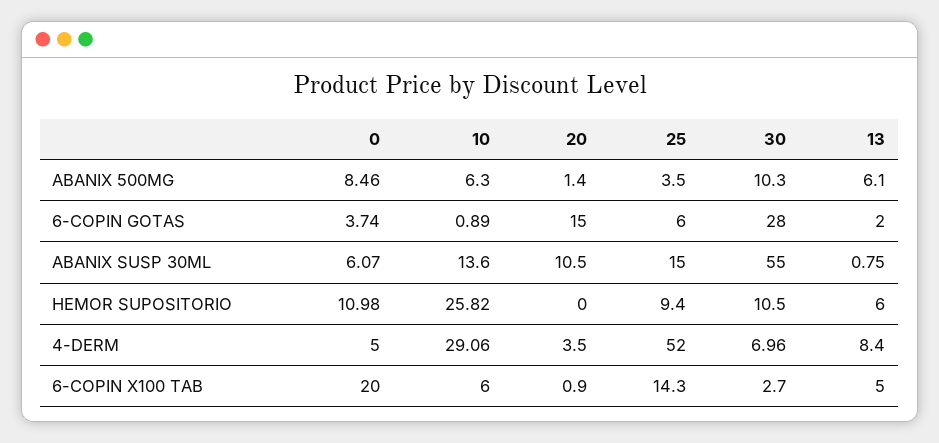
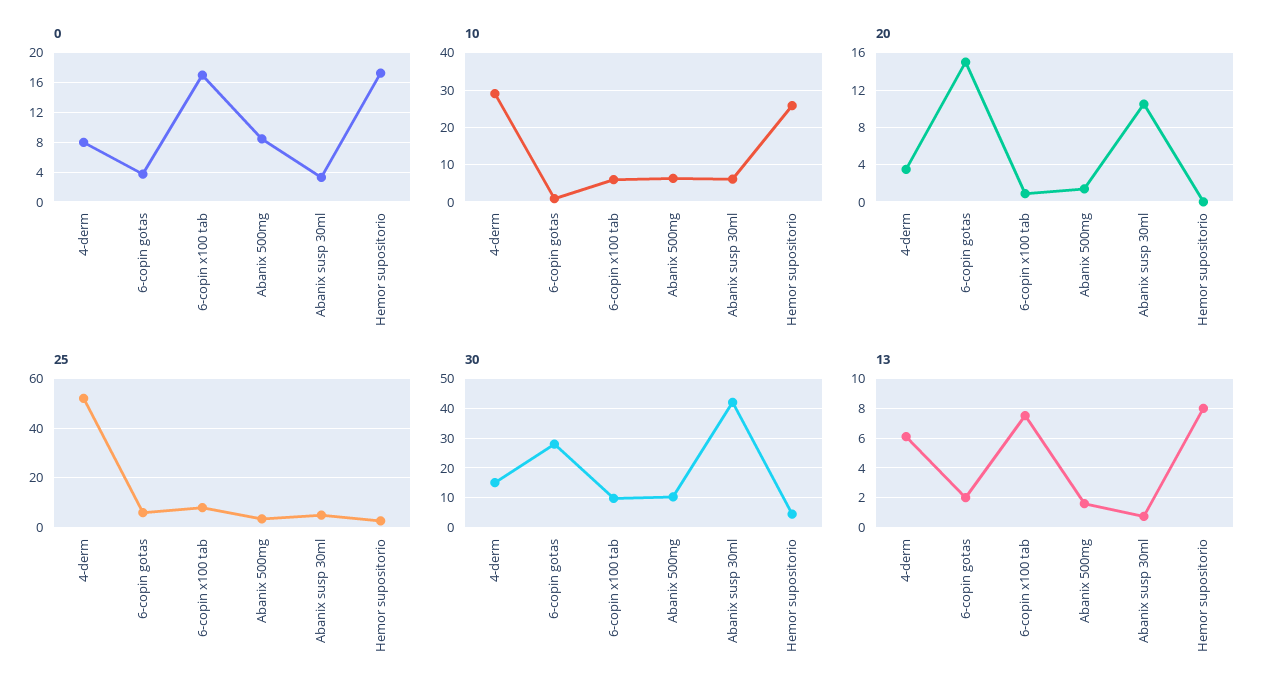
  {
    "0": {
      "ABANIX 500MG": 8.46,
      "6-COPIN GOTAS": 3.74,
-     "ABANIX SUSP 30ML": 6.07,
+     "ABANIX SUSP 30ML": 3,
-     "HEMOR SUPOSITORIO": 10.98,
+     "HEMOR SUPOSITORIO": 17,
-     "4-DERM": 5,
+     "4-DERM": 8,
-     "6-COPIN X100 TAB": 20
+     "6-COPIN X100 TAB": 17
    },
    "10": {
      "ABANIX 500MG": 6.3,
      "6-COPIN GOTAS": 0.89,
-     "ABANIX SUSP 30ML": 13.6,
+     "ABANIX SUSP 30ML": 6,
      "HEMOR SUPOSITORIO": 25.82,
      "4-DERM": 29.06,
      "6-COPIN X100 TAB": 6
    },
    "20": {
      "ABANIX 500MG": 1.4,
      "6-COPIN GOTAS": 15,
      "ABANIX SUSP 30ML": 10.5,
      "HEMOR SUPOSITORIO": 0,
      "4-DERM": 3.5,
      "6-COPIN X100 TAB": 0.9
    },
    "25": {
      "ABANIX 500MG": 3.5,
      "6-COPIN GOTAS": 6,
-     "ABANIX SUSP 30ML": 15,
+     "ABANIX SUSP 30ML": 5,
-     "HEMOR SUPOSITORIO": 9.4,
+     "HEMOR SUPOSITORIO": 2.5,
      "4-DERM": 52,
-     "6-COPIN X100 TAB": 14.3
+     "6-COPIN X100 TAB": 7.5
    },
    "30": {
      "ABANIX 500MG": 10.3,
      "6-COPIN GOTAS": 28,
-     "ABANIX SUSP 30ML": 55,
+     "ABANIX SUSP 30ML": 42.5,
-     "HEMOR SUPOSITORIO": 10.5,
+     "HEMOR SUPOSITORIO": 5,
-     "4-DERM": 6.96,
+     "4-DERM": 15,
-     "6-COPIN X100 TAB": 2.7
+     "6-COPIN X100 TAB": 10
    },
    "13": {
-     "ABANIX 500MG": 6.1,
+     "ABANIX 500MG": 1.5,
      "6-COPIN GOTAS": 2,
      "ABANIX SUSP 30ML": 0.75,
-     "HEMOR SUPOSITORIO": 6,
+     "HEMOR SUPOSITORIO": 8,
-     "4-DERM": 8.4,
+     "4-DERM": 6,
-     "6-COPIN X100 TAB": 5
+     "6-COPIN X100 TAB": 7.5
    }
  }

